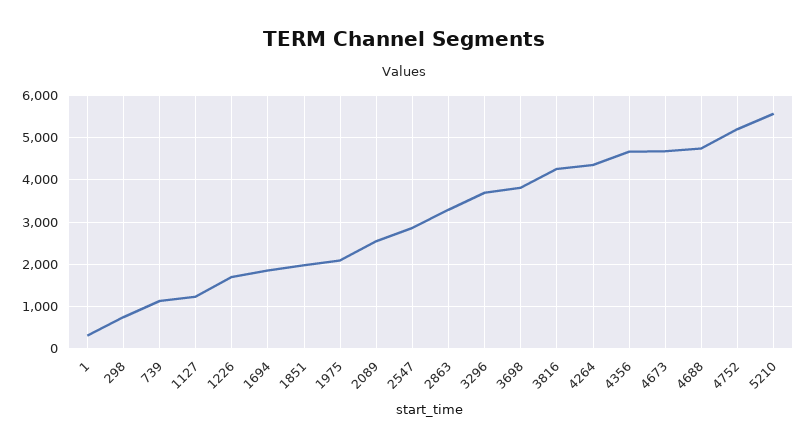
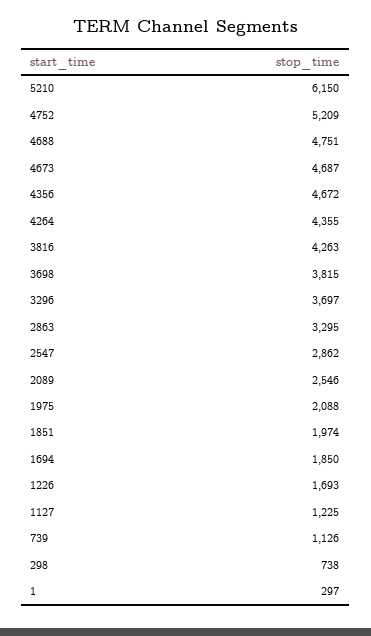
  {
    "1": 297,
    "298": 738,
    "739": 1126,
    "1127": 1225,
    "1226": 1693,
    "1694": 1850,
    "1851": 1974,
    "1975": 2088,
    "2089": 2546,
    "2547": 2862,
    "2863": 3295,
    "3296": 3697,
    "3698": 3815,
    "3816": 4263,
    "4264": 4355,
    "4356": 4672,
    "4673": 4687,
    "4688": 4751,
    "4752": 5209,
-   "5210": 5600
+   "5210": 6150
  }

